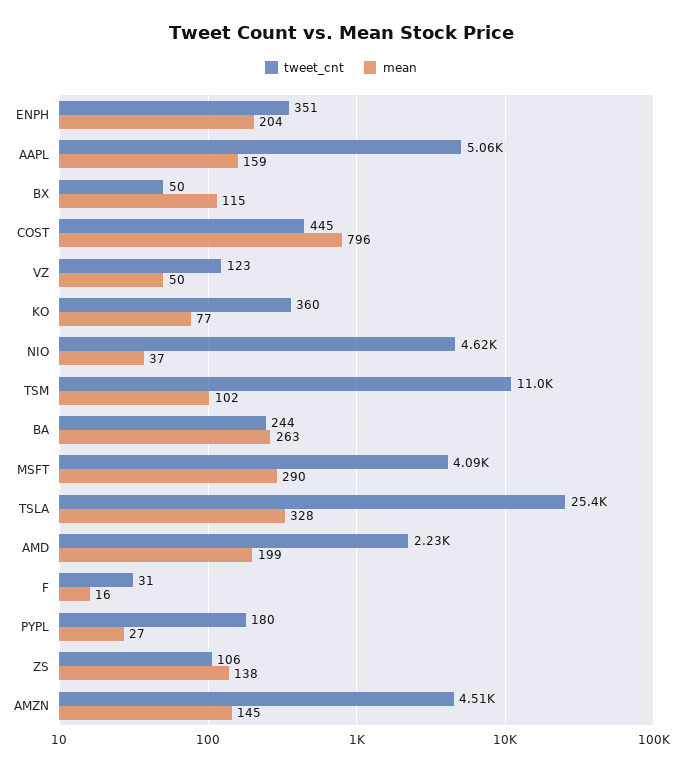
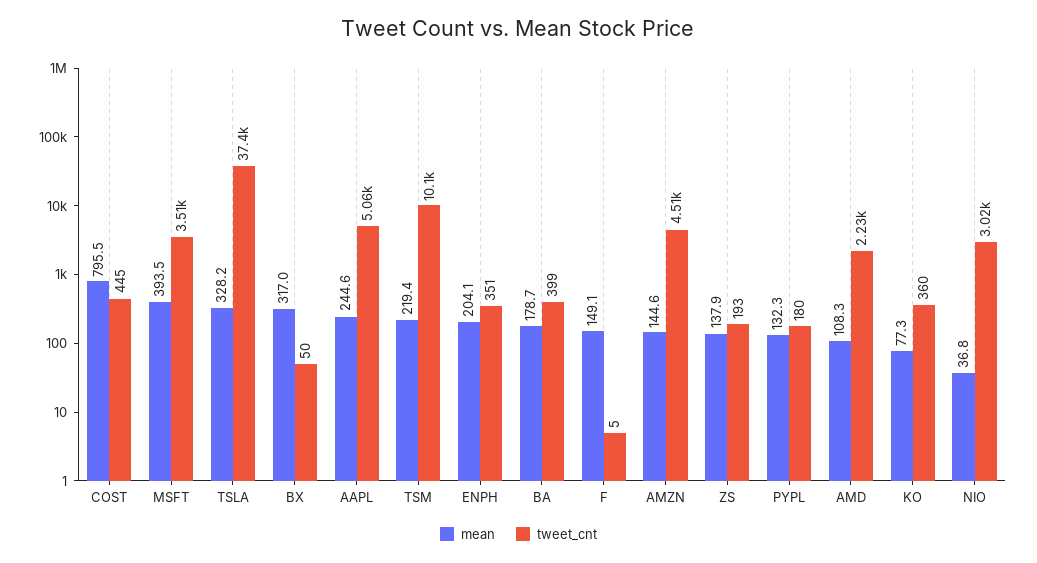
  {
    "tweet_cnt": {
      "ENPH": 351,
      "AAPL": 5060,
      "BX": 50,
      "COST": 445,
-     "VZ": 123,
      "KO": 360,
-     "NIO": 4620,
+     "NIO": 3020,
-     "TSM": 11000,
+     "TSM": 10100,
-     "BA": 244,
+     "BA": 399,
-     "MSFT": 4090,
+     "MSFT": 3510,
-     "TSLA": 25400,
+     "TSLA": 37400,
      "AMD": 2230,
-     "F": 31,
+     "F": 5,
      "PYPL": 180,
-     "ZS": 106,
+     "ZS": 193,
      "AMZN": 4510
    },
    "mean": {
      "ENPH": 204.1,
-     "AAPL": 159,
+     "AAPL": 244.6,
-     "BX": 115,
+     "BX": 317,
      "COST": 795.5,
-     "VZ": 50,
      "KO": 77.3,
      "NIO": 36.8,
-     "TSM": 102,
+     "TSM": 219.4,
-     "BA": 263,
+     "BA": 178.7,
-     "MSFT": 290,
+     "MSFT": 393.5,
      "TSLA": 328.2,
-     "AMD": 199,
+     "AMD": 108.3,
-     "F": 16,
+     "F": 149.1,
-     "PYPL": 27,
+     "PYPL": 132.3,
      "ZS": 137.9,
      "AMZN": 144.6
    }
  }

